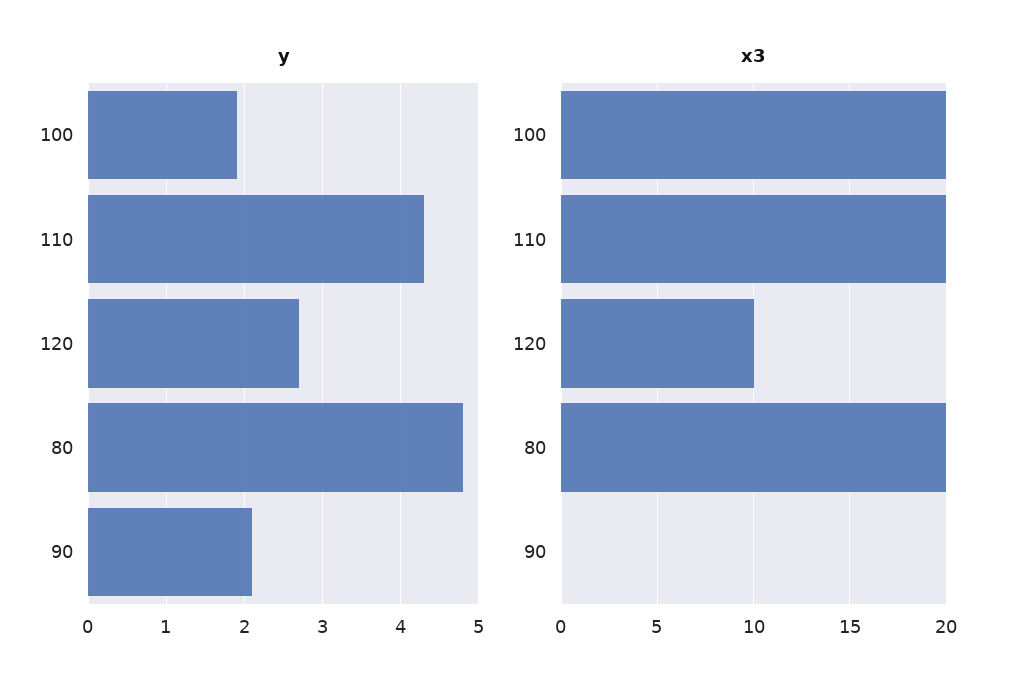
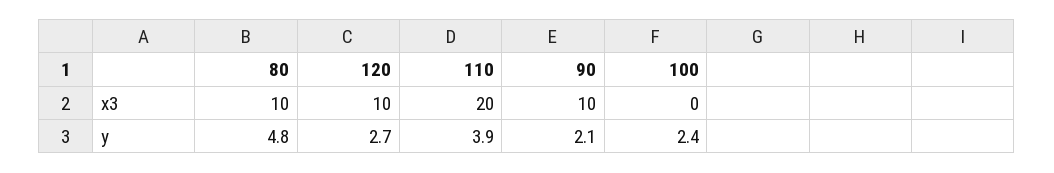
  {
    "y": {
-     "100": 1.9,
+     "100": 2.4,
-     "110": 4.3,
+     "110": 3.9,
      "120": 2.7,
      "80": 4.8,
      "90": 2.1
    },
    "x3": {
-     "100": 20,
+     "100": 0,
      "110": 20,
      "120": 10,
-     "80": 20,
+     "80": 10,
-     "90": 0
+     "90": 10
    }
  }

